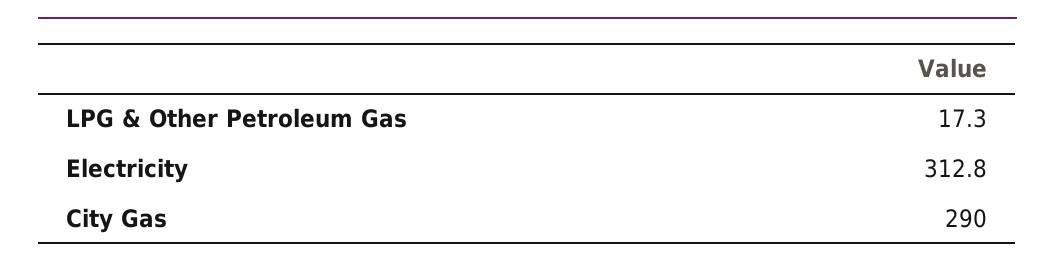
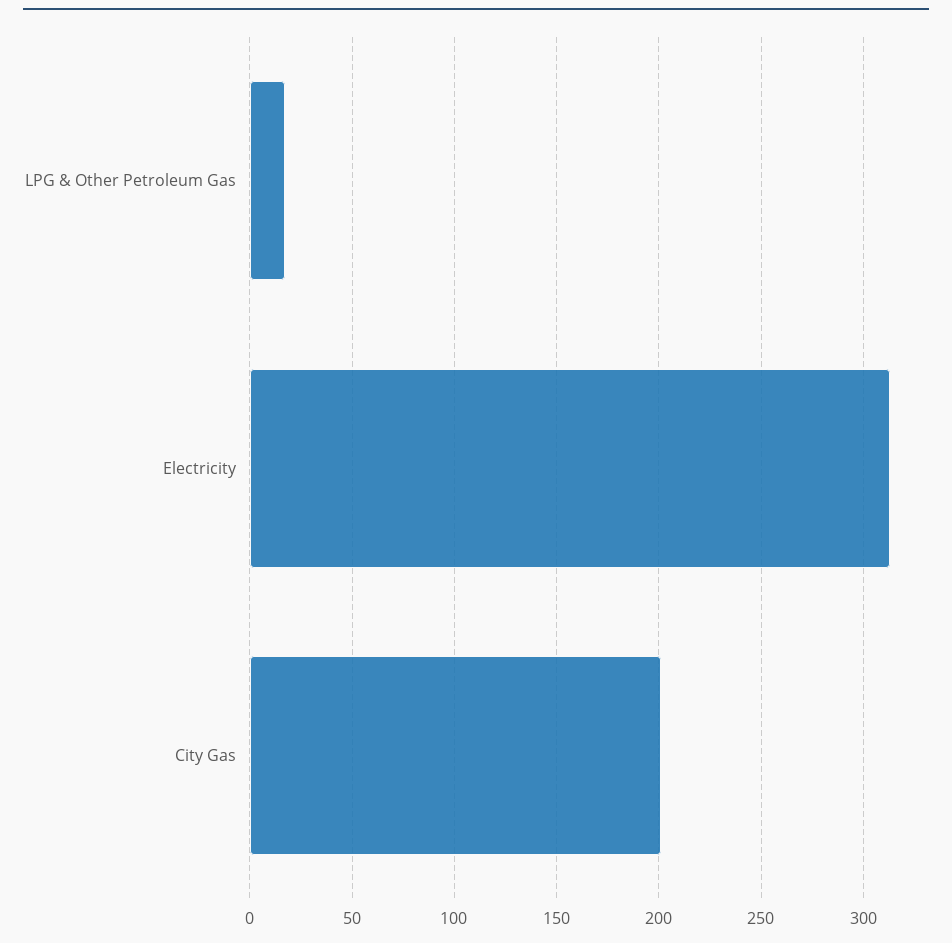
  {
    "LPG & Other Petroleum Gas": 17.3,
    "Electricity": 312.8,
-   "City Gas": 290
+   "City Gas": 200
  }

